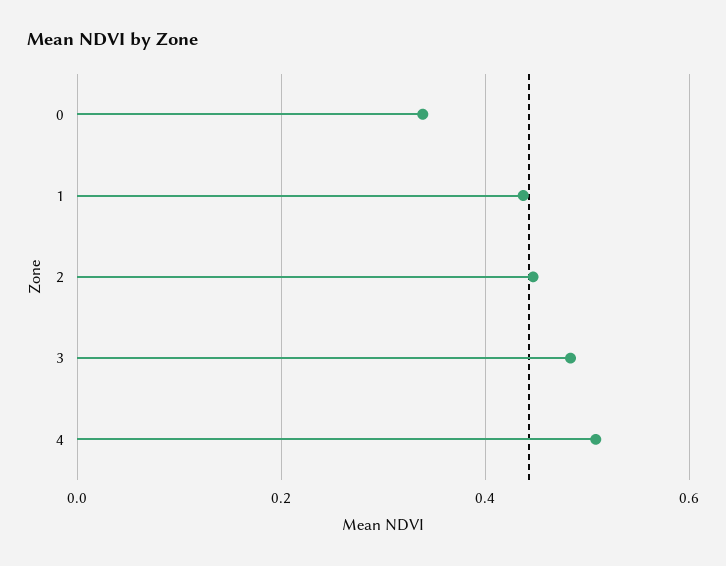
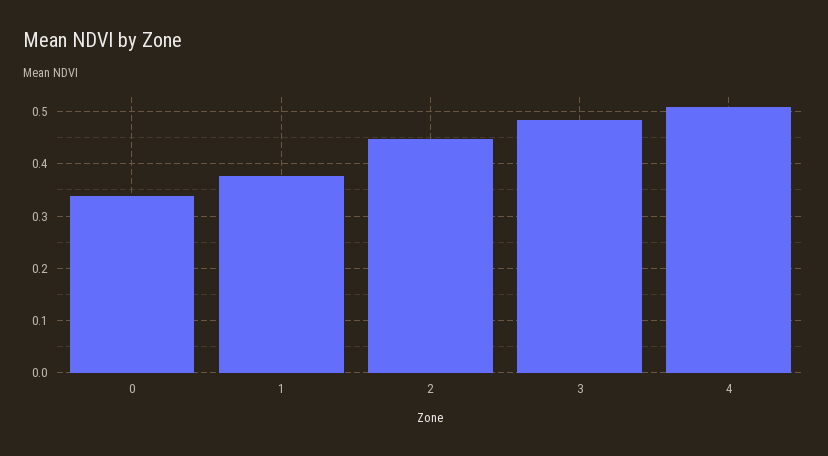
  {
    "0": 0.34,
-   "1": 0.44,
+   "1": 0.38,
    "2": 0.44,
    "3": 0.48,
    "4": 0.5
  }

